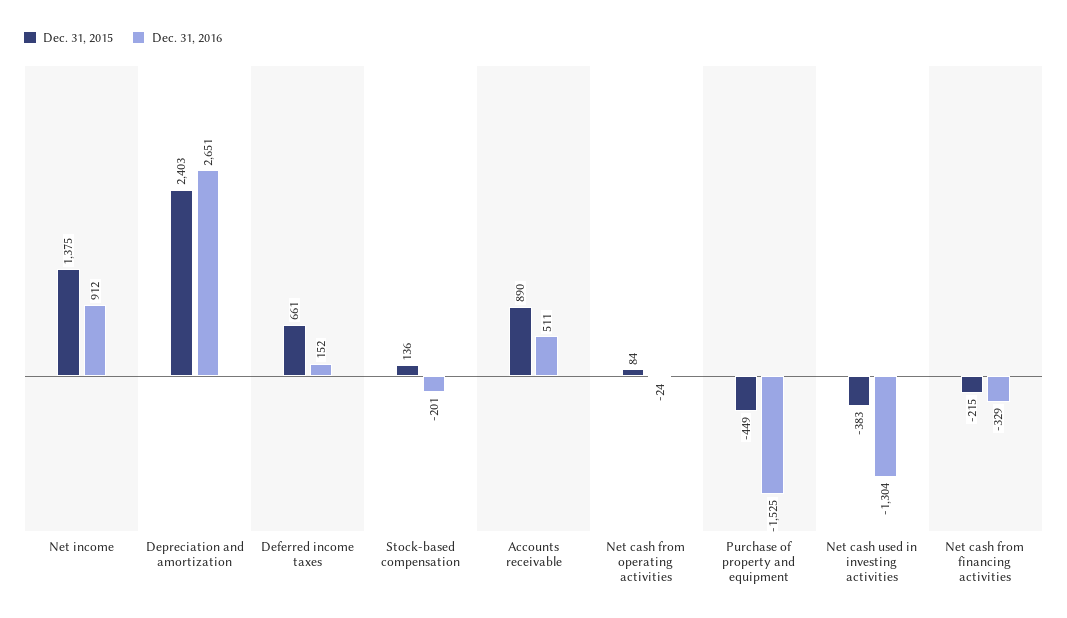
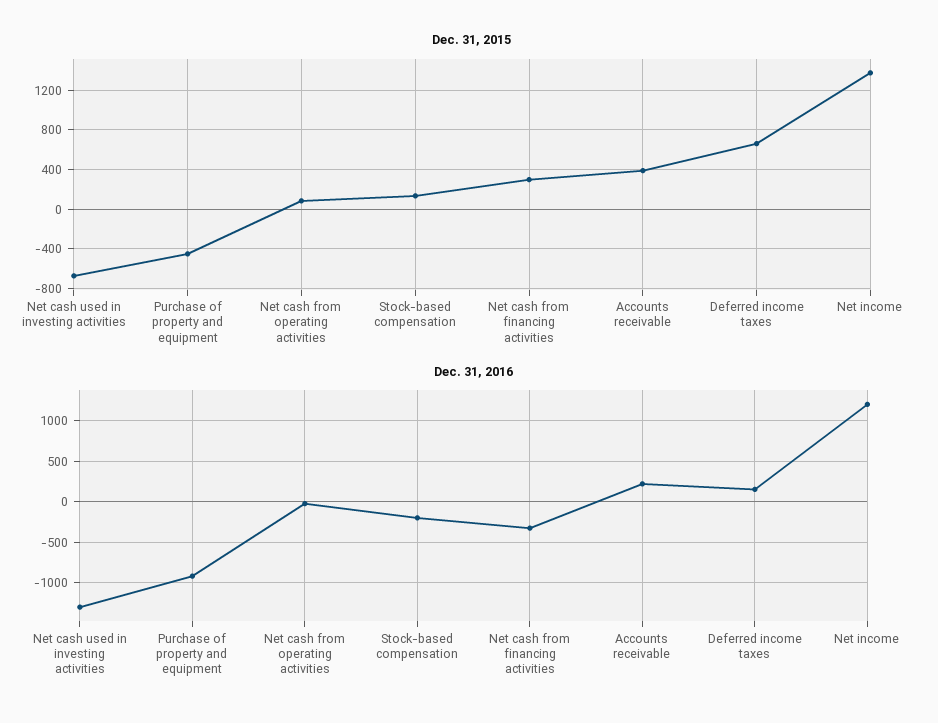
  {
    "Dec. 31, 2015": {
      "Net income": 1375,
-     "Depreciation and amortization": 2403,
      "Deferred income taxes": 661,
      "Stock-based compensation": 136,
-     "Accounts receivable": 890,
+     "Accounts receivable": 400,
      "Net cash from operating activities": 84,
      "Purchase of property and equipment": -449,
-     "Net cash used in investing activities": -383,
+     "Net cash used in investing activities": -700,
-     "Net cash from financing activities": -215
+     "Net cash from financing activities": 300
    },
    "Dec. 31, 2016": {
-     "Net income": 912,
+     "Net income": 1200,
-     "Depreciation and amortization": 2651,
      "Deferred income taxes": 152,
      "Stock-based compensation": -201,
-     "Accounts receivable": 511,
+     "Accounts receivable": 200,
      "Net cash from operating activities": -24,
-     "Purchase of property and equipment": -1525,
+     "Purchase of property and equipment": -900,
      "Net cash used in investing activities": -1304,
      "Net cash from financing activities": -329
    }
  }

